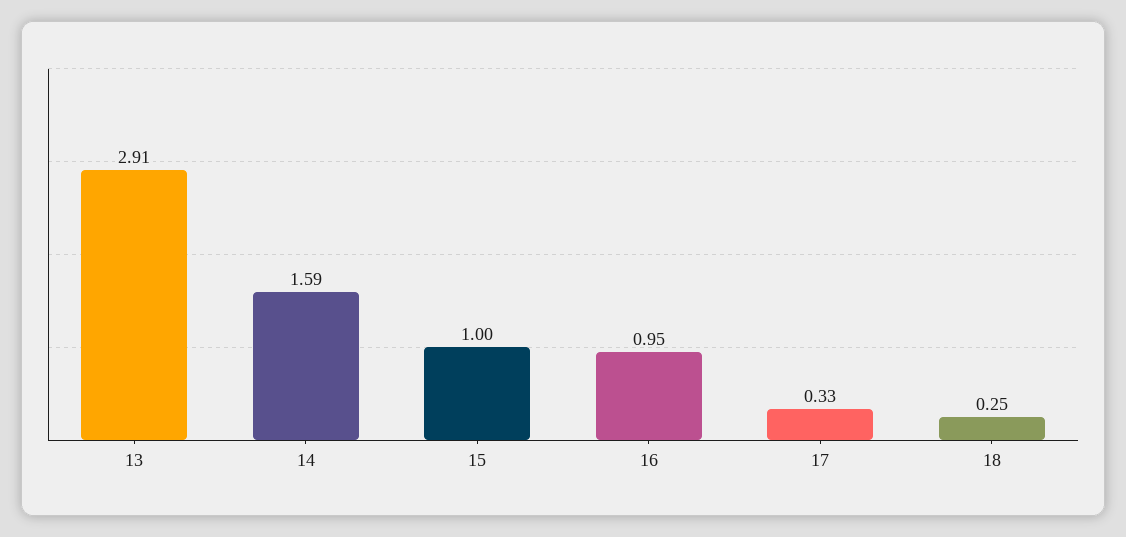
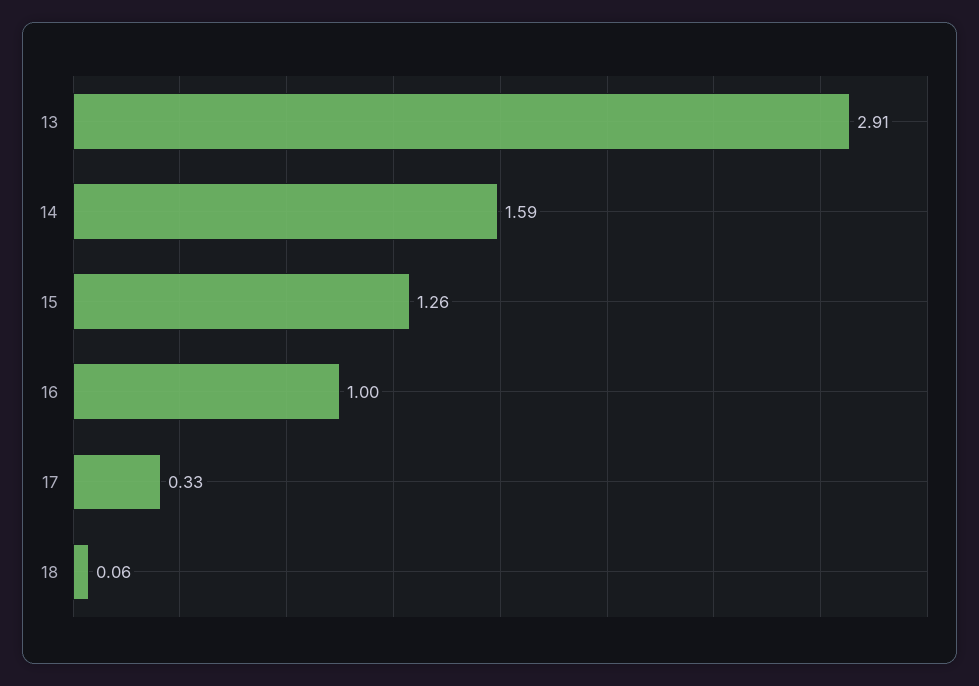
  {
    "13": 2.91,
    "14": 1.59,
-   "15": 1,
+   "15": 1.26,
-   "16": 0.95,
+   "16": 1,
    "17": 0.33,
-   "18": 0.25
+   "18": 0.06
  }

